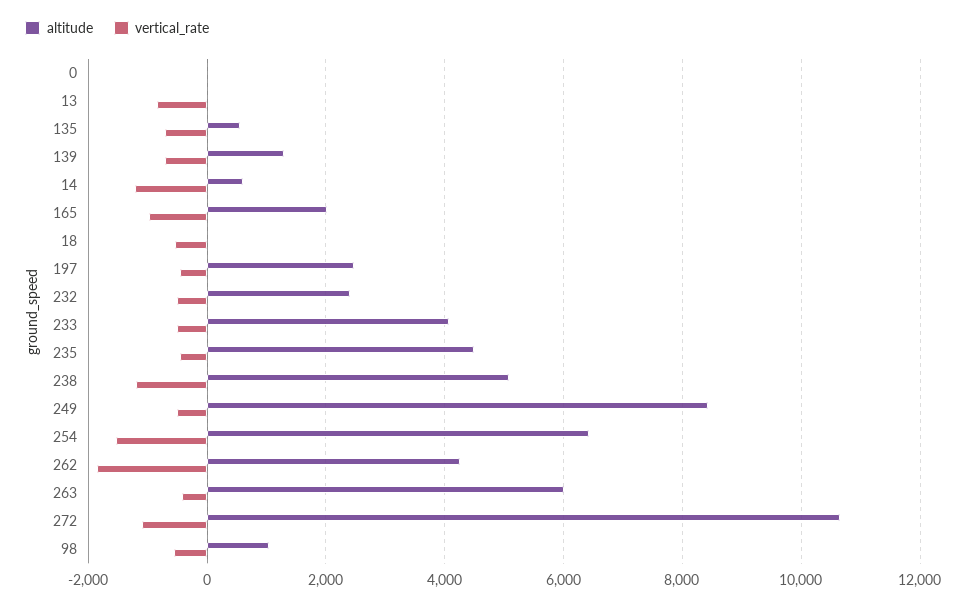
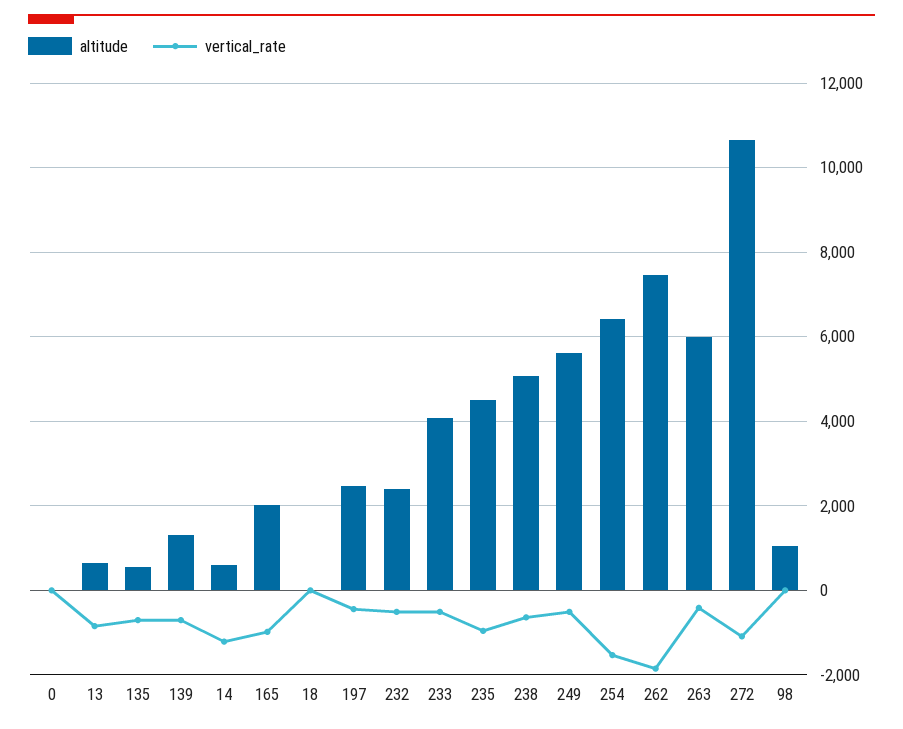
  {
    "altitude": {
      "0": 0,
-     "13": 0,
+     "13": 600,
      "135": 600,
      "139": 1400,
      "14": 600,
      "165": 2000,
      "18": 0,
      "197": 2400,
      "232": 2400,
      "233": 4000,
      "235": 4600,
      "238": 5000,
-     "249": 8400,
+     "249": 5600,
      "254": 6400,
-     "262": 4200,
+     "262": 7400,
      "263": 6000,
      "272": 10600,
      "98": 1000
    },
    "vertical_rate": {
      "0": 0,
      "13": -800,
      "135": -800,
      "139": -800,
      "14": -1200,
      "165": -1000,
-     "18": -600,
+     "18": 0,
      "197": -400,
      "232": -600,
      "233": -600,
-     "235": -400,
+     "235": -1000,
-     "238": -1200,
+     "238": -600,
      "249": -600,
      "254": -1600,
      "262": -1800,
      "263": -400,
      "272": -1000,
-     "98": -600
+     "98": 0
    }
  }

